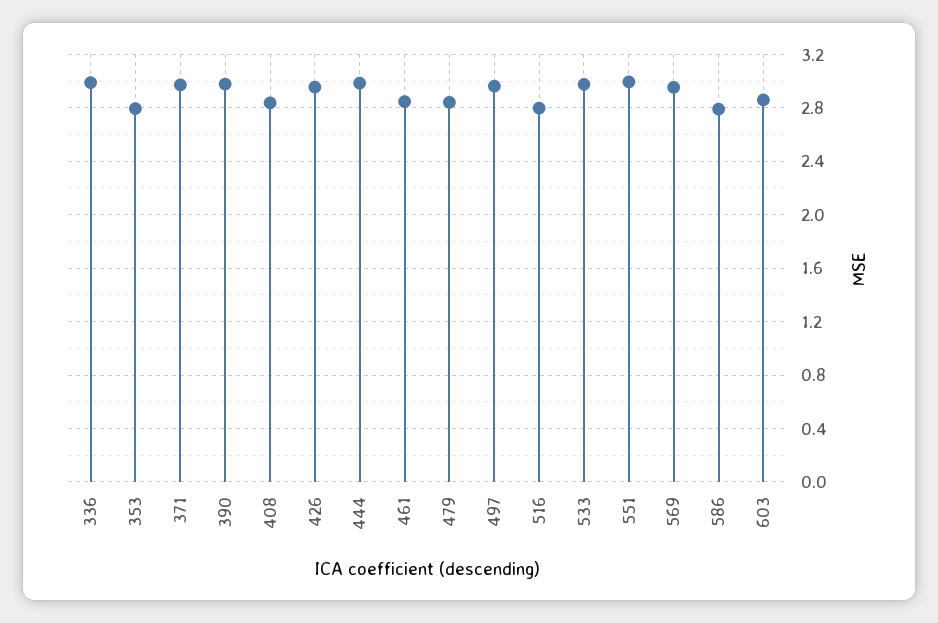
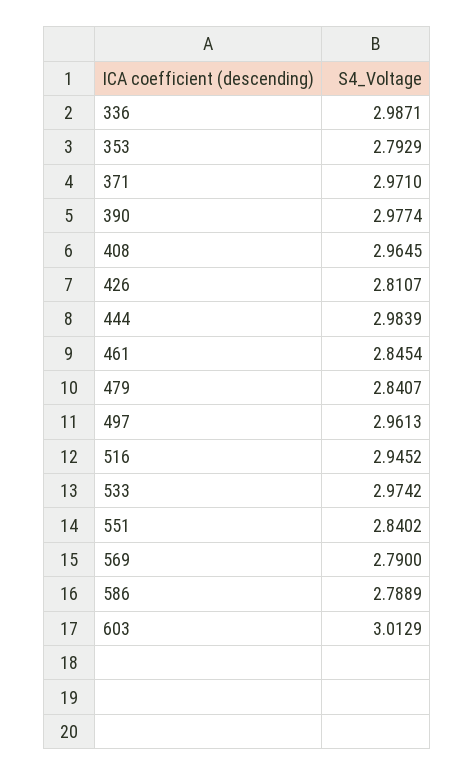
  {
    "336": 2.9871,
    "353": 2.7929,
    "371": 2.971,
    "390": 2.9774,
-   "408": 2.85,
+   "408": 2.9645,
-   "426": 2.95,
+   "426": 2.8107,
    "444": 2.9839,
    "461": 2.8454,
    "479": 2.8407,
    "497": 2.9613,
-   "516": 2.8,
+   "516": 2.9452,
    "533": 2.9742,
-   "551": 3,
+   "551": 2.8402,
-   "569": 2.95,
+   "569": 2.79,
    "586": 2.7889,
-   "603": 2.85
+   "603": 3.0129
  }

